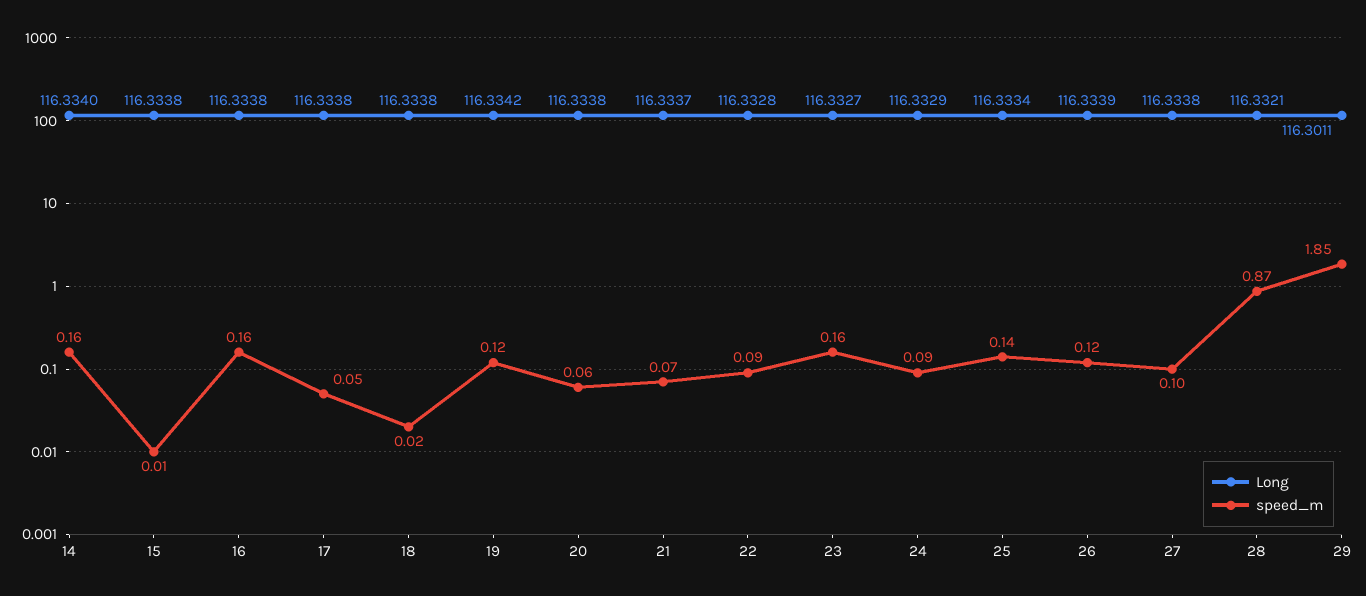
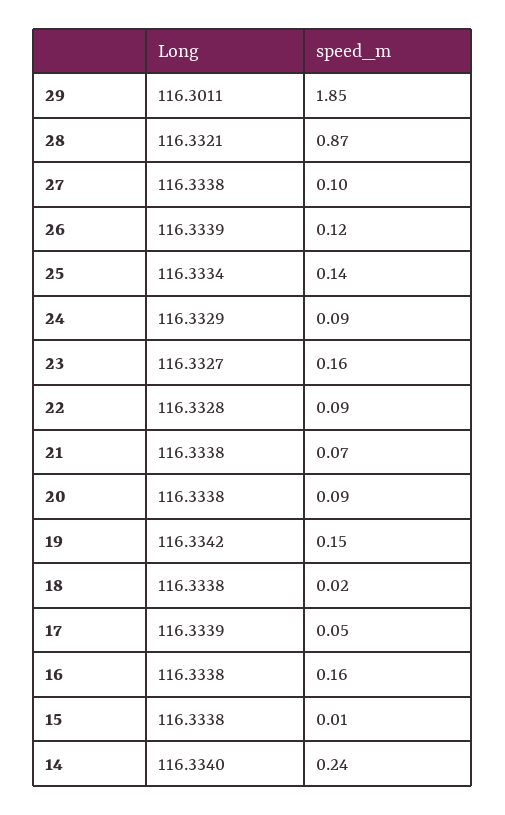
  {
    "Long": {
      "14": 116.334,
      "15": 116.3338,
      "16": 116.3338,
-     "17": 116.3338,
+     "17": 116.3339,
      "18": 116.3338,
      "19": 116.3342,
      "20": 116.3338,
-     "21": 116.3337,
+     "21": 116.3338,
      "22": 116.3328,
      "23": 116.3327,
      "24": 116.3329,
      "25": 116.3334,
      "26": 116.3339,
      "27": 116.3338,
      "28": 116.3321,
      "29": 116.3011
    },
    "speed_m": {
-     "14": 0.16,
+     "14": 0.24,
      "15": 0.01,
      "16": 0.16,
      "17": 0.05,
      "18": 0.02,
-     "19": 0.12,
+     "19": 0.15,
-     "20": 0.06,
+     "20": 0.09,
      "21": 0.07,
      "22": 0.09,
      "23": 0.16,
      "24": 0.09,
      "25": 0.14,
      "26": 0.12,
      "27": 0.1,
      "28": 0.87,
      "29": 1.85
    }
  }

